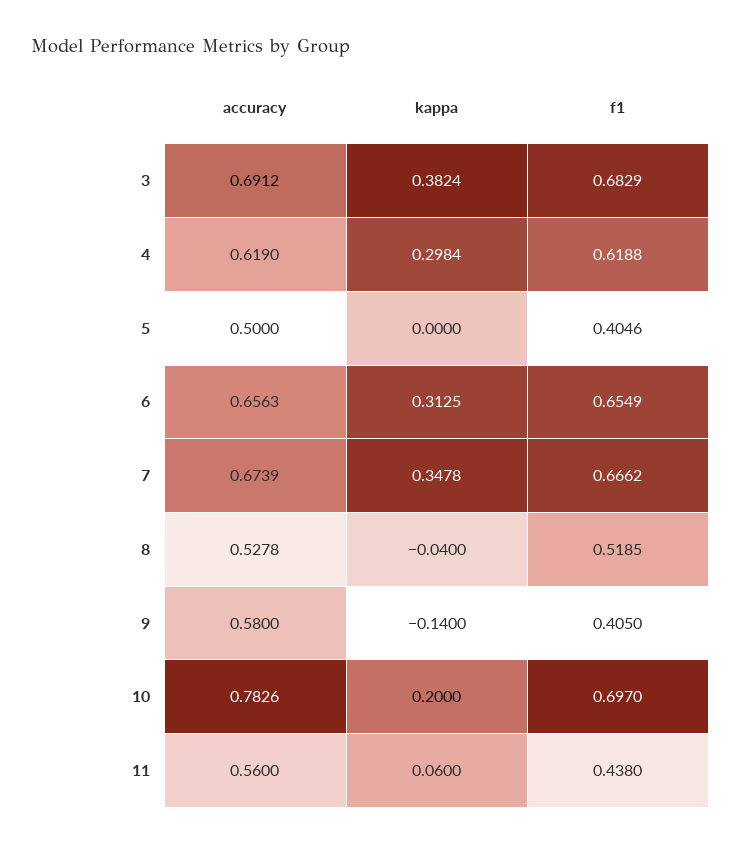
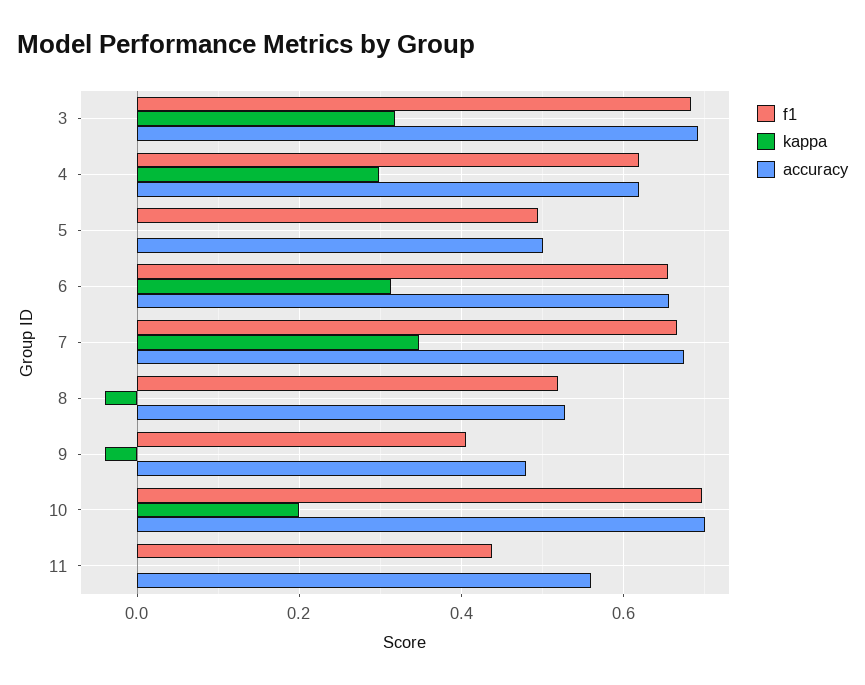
  {
    "accuracy": {
      "3": 0.6912,
      "4": 0.619,
      "5": 0.5,
      "6": 0.6563,
      "7": 0.6739,
      "8": 0.5278,
-     "9": 0.58,
+     "9": 0.48,
-     "10": 0.7826,
+     "10": 0.7,
      "11": 0.56
    },
    "kappa": {
-     "3": 0.3824,
+     "3": 0.32,
      "4": 0.2984,
      "5": 0,
      "6": 0.3125,
      "7": 0.3478,
      "8": -0.04,
-     "9": -0.14,
+     "9": -0.04,
      "10": 0.2,
-     "11": 0.06
+     "11": 0
    },
    "f1": {
      "3": 0.6829,
      "4": 0.6188,
-     "5": 0.4046,
+     "5": 0.5,
      "6": 0.6549,
      "7": 0.6662,
      "8": 0.5185,
      "9": 0.405,
      "10": 0.697,
      "11": 0.438
    }
  }

